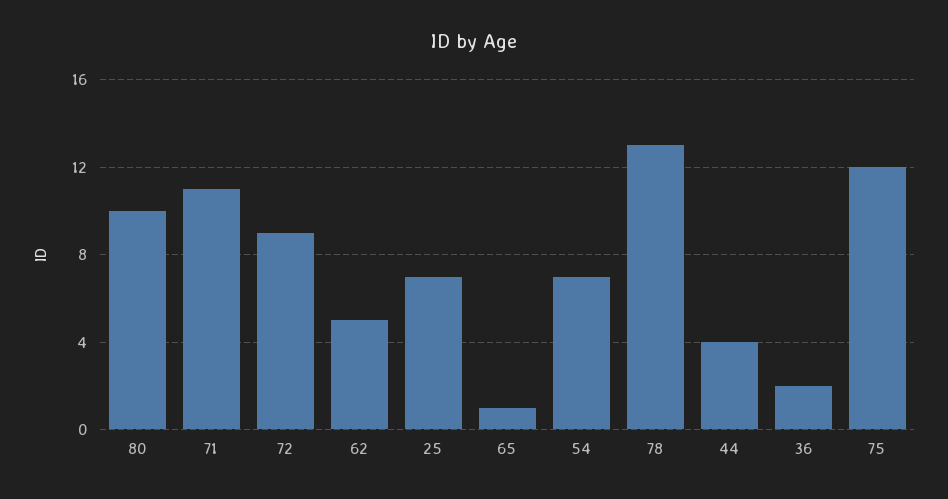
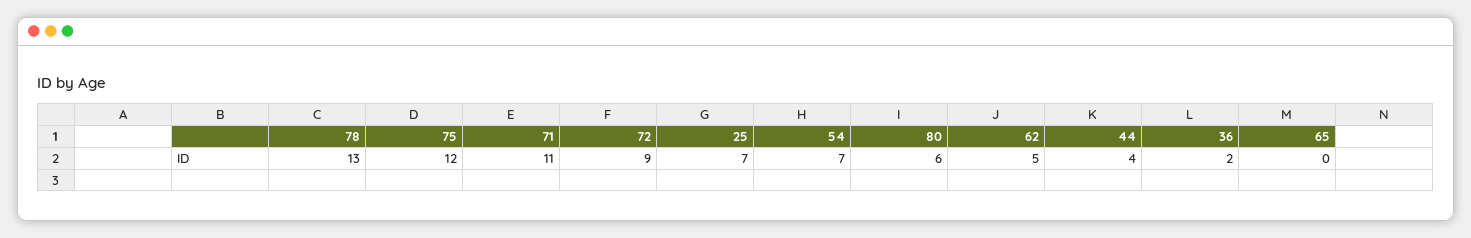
  {
-   "80": 10,
+   "80": 6,
    "71": 11,
    "72": 9,
    "62": 5,
    "25": 7,
-   "65": 1,
+   "65": 0,
    "54": 7,
    "78": 13,
    "44": 4,
    "36": 2,
    "75": 12
  }

